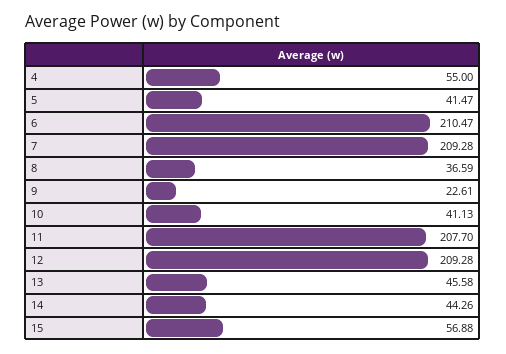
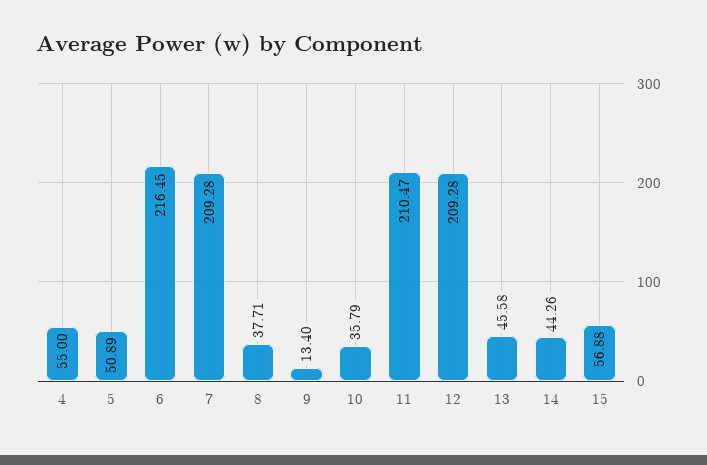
  {
    "4": 55,
-   "5": 41.47,
+   "5": 50.89,
-   "6": 210.47,
+   "6": 216.45,
    "7": 209.28,
-   "8": 36.59,
+   "8": 37.71,
-   "9": 22.61,
+   "9": 13.4,
-   "10": 41.13,
+   "10": 35.79,
-   "11": 207.7,
+   "11": 210.47,
    "12": 209.28,
    "13": 45.58,
    "14": 44.26,
    "15": 56.88
  }

